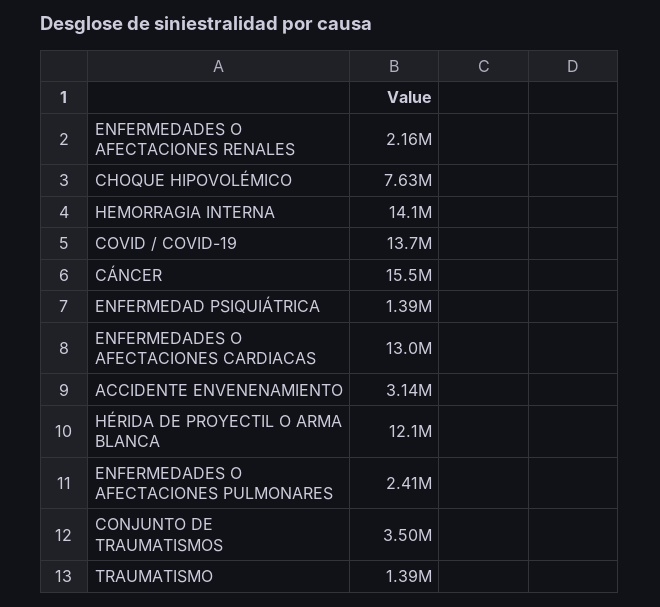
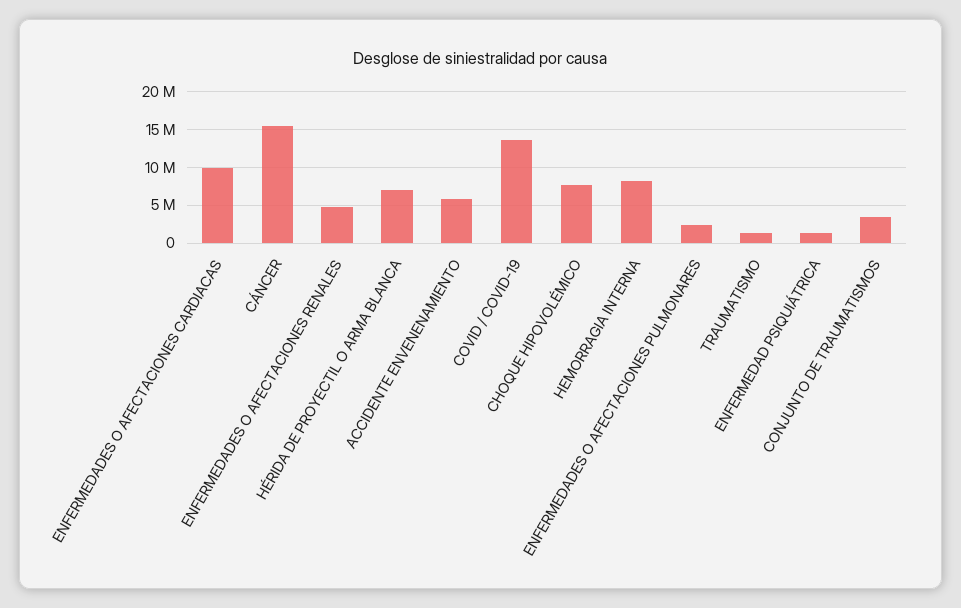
  {
-   "ENFERMEDADES O AFECTACIONES RENALES": 2160000,
+   "ENFERMEDADES O AFECTACIONES RENALES": 5000000,
    "CHOQUE HIPOVOLÉMICO": 7630000,
-   "HEMORRAGIA INTERNA": 14100000,
+   "HEMORRAGIA INTERNA": 8000000,
    "COVID / COVID-19": 13700000,
    "CÁNCER": 15500000,
    "ENFERMEDAD PSIQUIÁTRICA": 1390000,
-   "ENFERMEDADES O AFECTACIONES CARDIACAS": 13000000,
+   "ENFERMEDADES O AFECTACIONES CARDIACAS": 10000000,
-   "ACCIDENTE ENVENENAMIENTO": 3140000,
+   "ACCIDENTE ENVENENAMIENTO": 6000000,
-   "HÉRIDA DE PROYECTIL O ARMA BLANCA": 12100000,
+   "HÉRIDA DE PROYECTIL O ARMA BLANCA": 7000000,
    "ENFERMEDADES O AFECTACIONES PULMONARES": 2410000,
    "CONJUNTO DE TRAUMATISMOS": 3500000,
    "TRAUMATISMO": 1390000
  }

